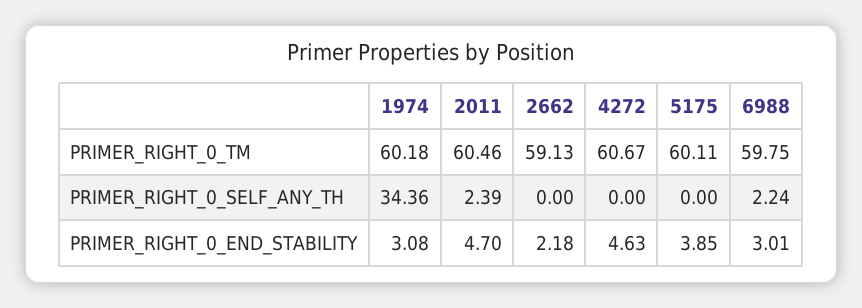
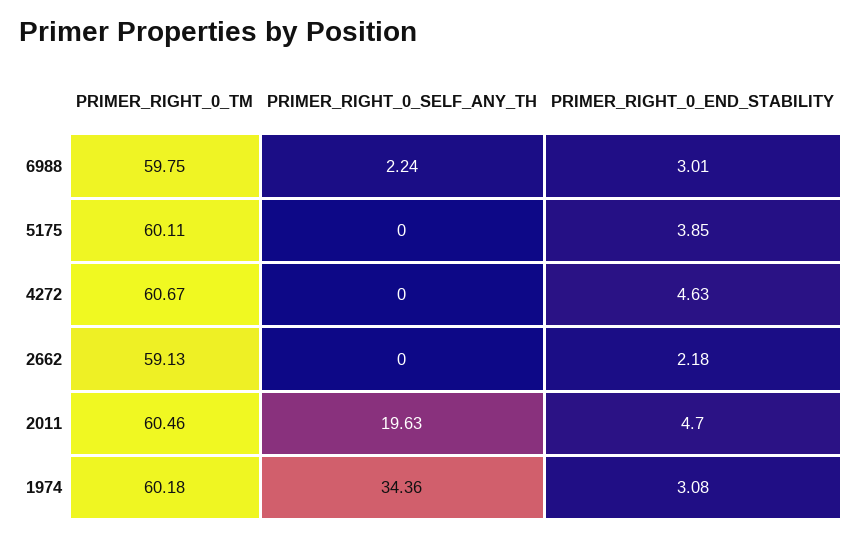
  {
    "1974": {
      "PRIMER_RIGHT_0_TM": 60.18,
      "PRIMER_RIGHT_0_SELF_ANY_TH": 34.36,
      "PRIMER_RIGHT_0_END_STABILITY": 3.08
    },
    "2011": {
      "PRIMER_RIGHT_0_TM": 60.46,
-     "PRIMER_RIGHT_0_SELF_ANY_TH": 2.39,
+     "PRIMER_RIGHT_0_SELF_ANY_TH": 19.63,
      "PRIMER_RIGHT_0_END_STABILITY": 4.7
    },
    "2662": {
      "PRIMER_RIGHT_0_TM": 59.13,
      "PRIMER_RIGHT_0_SELF_ANY_TH": 0,
      "PRIMER_RIGHT_0_END_STABILITY": 2.18
    },
    "4272": {
      "PRIMER_RIGHT_0_TM": 60.67,
      "PRIMER_RIGHT_0_SELF_ANY_TH": 0,
      "PRIMER_RIGHT_0_END_STABILITY": 4.63
    },
    "5175": {
      "PRIMER_RIGHT_0_TM": 60.11,
      "PRIMER_RIGHT_0_SELF_ANY_TH": 0,
      "PRIMER_RIGHT_0_END_STABILITY": 3.85
    },
    "6988": {
      "PRIMER_RIGHT_0_TM": 59.75,
      "PRIMER_RIGHT_0_SELF_ANY_TH": 2.24,
      "PRIMER_RIGHT_0_END_STABILITY": 3.01
    }
  }

